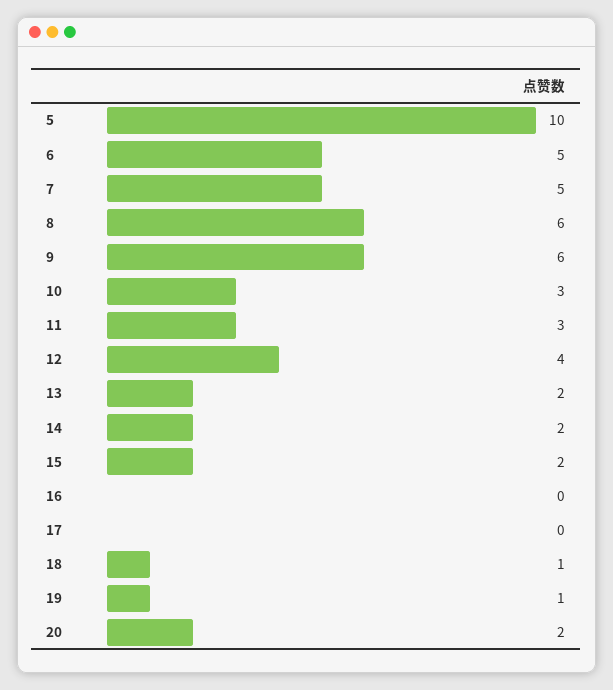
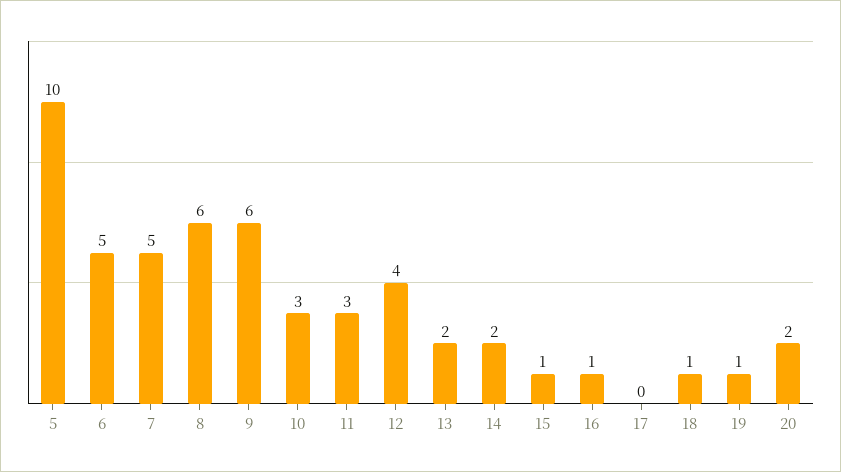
  {
    "5": 10,
    "6": 5,
    "7": 5,
    "8": 6,
    "9": 6,
    "10": 3,
    "11": 3,
    "12": 4,
    "13": 2,
    "14": 2,
-   "15": 2,
+   "15": 1,
-   "16": 0,
+   "16": 1,
    "17": 0,
    "18": 1,
    "19": 1,
    "20": 2
  }

